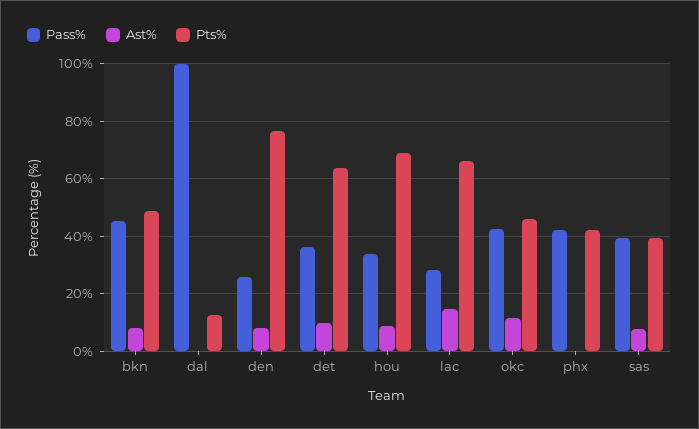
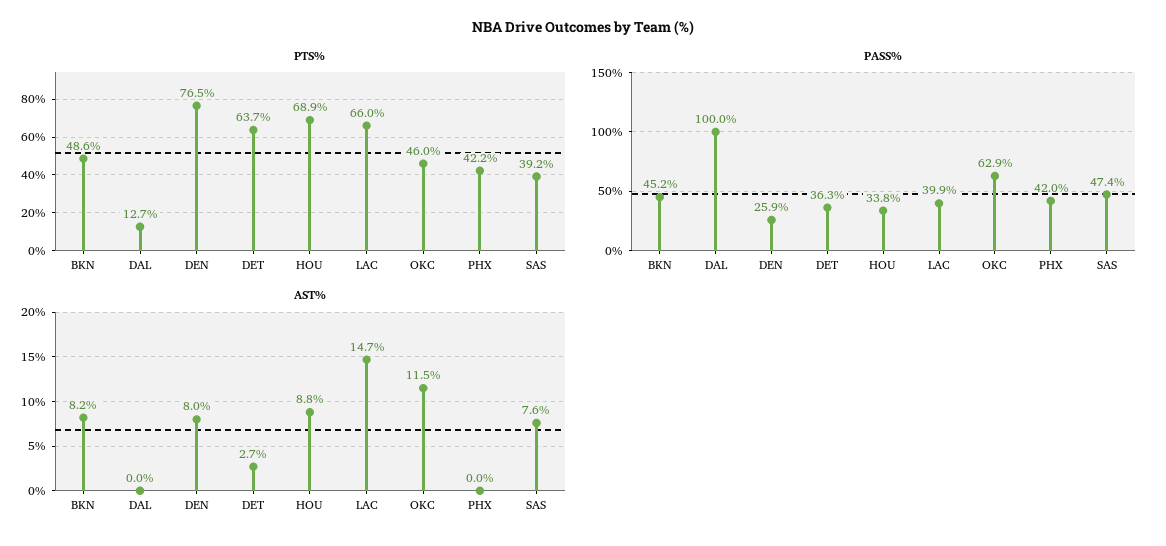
  {
    "Pass%": {
      "bkn": 45.2,
      "dal": 100,
      "den": 25.9,
      "det": 36.3,
      "hou": 33.8,
-     "lac": 27.5,
+     "lac": 39.9,
-     "okc": 42.5,
+     "okc": 62.9,
      "phx": 42,
-     "sas": 40
+     "sas": 47.4
    },
    "Ast%": {
      "bkn": 8.2,
      "dal": 0,
      "den": 8,
-     "det": 10,
+     "det": 2.7,
      "hou": 8.8,
      "lac": 14.7,
      "okc": 11.5,
      "phx": 0,
      "sas": 7.6
    },
    "Pts%": {
      "bkn": 48.6,
      "dal": 12.7,
      "den": 76.5,
      "det": 63.7,
      "hou": 68.9,
      "lac": 66,
      "okc": 46,
      "phx": 42.2,
      "sas": 39.2
    }
  }

